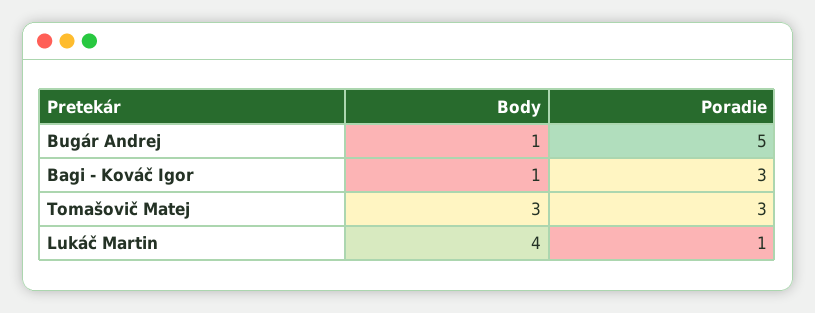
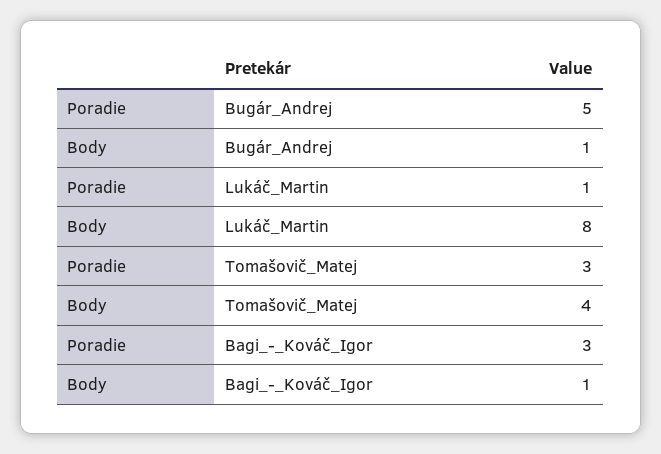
  {
    "Body": {
      "Bugár Andrej": 1,
      "Bagi - Kováč Igor": 1,
-     "Tomašovič Matej": 3,
+     "Tomašovič Matej": 4,
-     "Lukáč Martin": 4
+     "Lukáč Martin": 8
    },
    "Poradie": {
      "Bugár Andrej": 5,
      "Bagi - Kováč Igor": 3,
      "Tomašovič Matej": 3,
      "Lukáč Martin": 1
    }
  }

